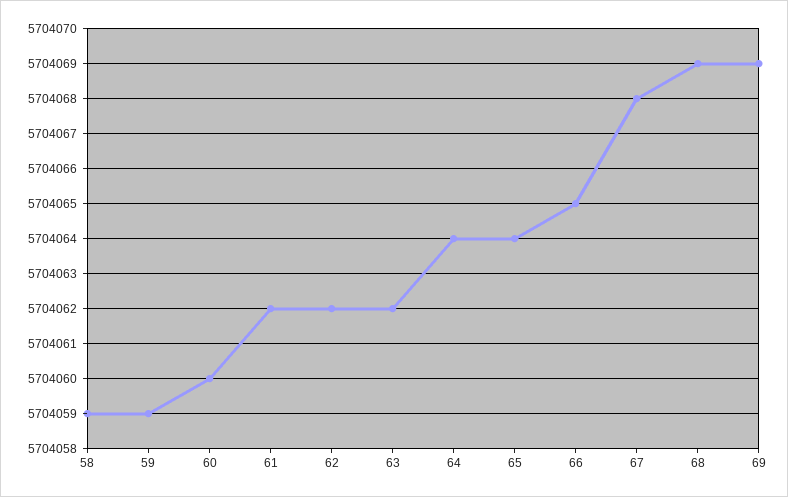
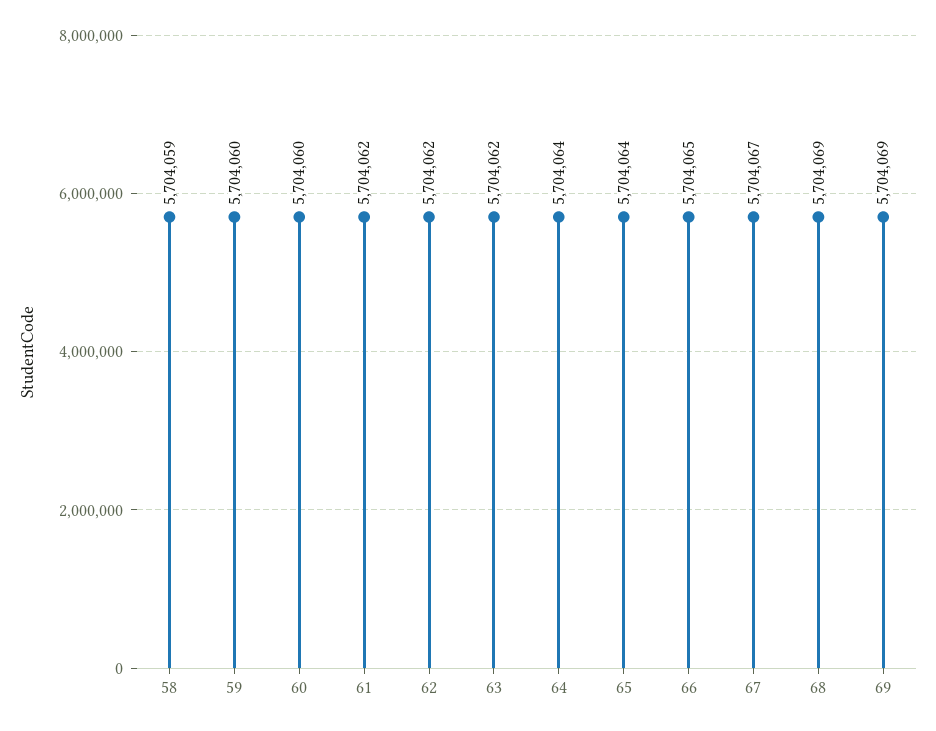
  {
    "58": 5704059,
-   "59": 5704059,
+   "59": 5704060,
    "60": 5704060,
    "61": 5704062,
    "62": 5704062,
    "63": 5704062,
    "64": 5704064,
    "65": 5704064,
    "66": 5704065,
-   "67": 5704068,
+   "67": 5704067,
    "68": 5704069,
    "69": 5704069
  }

